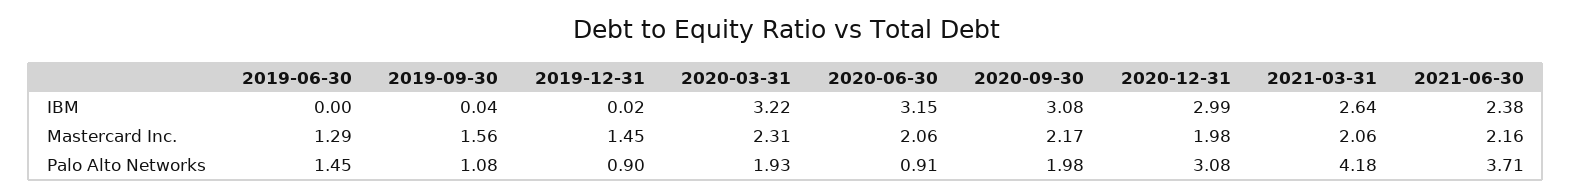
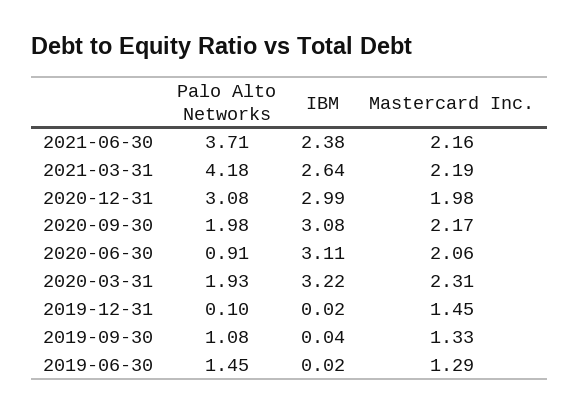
  {
    "2019-06-30": {
-     "IBM": 0,
+     "IBM": 0.02,
      "Mastercard Inc.": 1.29,
      "Palo Alto Networks": 1.45
    },
    "2019-09-30": {
      "IBM": 0.04,
-     "Mastercard Inc.": 1.56,
+     "Mastercard Inc.": 1.33,
      "Palo Alto Networks": 1.08
    },
    "2019-12-31": {
      "IBM": 0.02,
      "Mastercard Inc.": 1.45,
-     "Palo Alto Networks": 0.9
+     "Palo Alto Networks": 0.1
    },
    "2020-03-31": {
      "IBM": 3.22,
      "Mastercard Inc.": 2.31,
      "Palo Alto Networks": 1.93
    },
    "2020-06-30": {
-     "IBM": 3.15,
+     "IBM": 3.11,
      "Mastercard Inc.": 2.06,
      "Palo Alto Networks": 0.91
    },
    "2020-09-30": {
      "IBM": 3.08,
      "Mastercard Inc.": 2.17,
      "Palo Alto Networks": 1.98
    },
    "2020-12-31": {
      "IBM": 2.99,
      "Mastercard Inc.": 1.98,
      "Palo Alto Networks": 3.08
    },
    "2021-03-31": {
      "IBM": 2.64,
-     "Mastercard Inc.": 2.06,
+     "Mastercard Inc.": 2.19,
      "Palo Alto Networks": 4.18
    },
    "2021-06-30": {
      "IBM": 2.38,
      "Mastercard Inc.": 2.16,
      "Palo Alto Networks": 3.71
    }
  }

